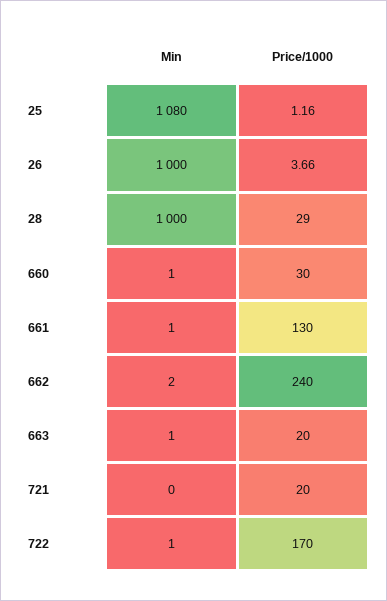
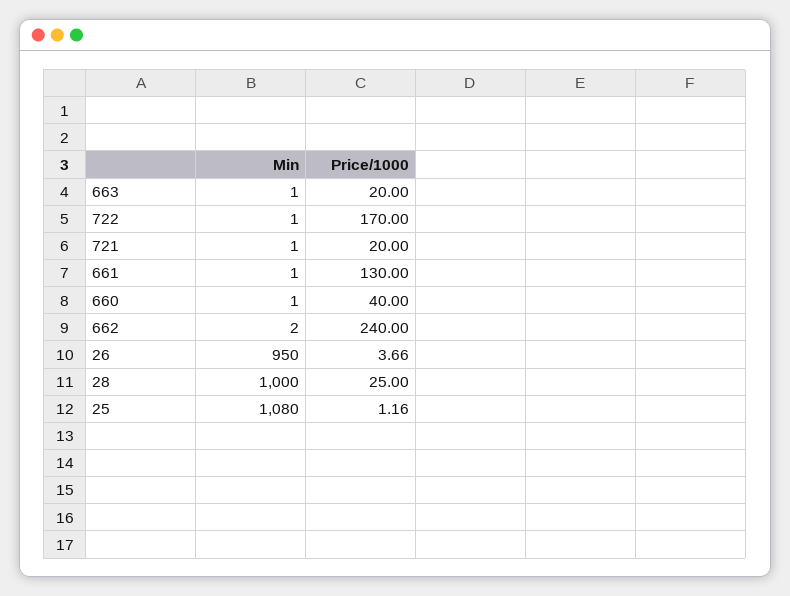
  {
    "Min": {
      "25": 1080,
-     "26": 1000,
+     "26": 950,
      "28": 1000,
      "660": 1,
      "661": 1,
      "662": 2,
      "663": 1,
-     "721": 0,
+     "721": 1,
      "722": 1
    },
    "Price/1000": {
      "25": 1.16,
      "26": 3.66,
-     "28": 29,
+     "28": 25,
-     "660": 30,
+     "660": 40,
      "661": 130,
      "662": 240,
      "663": 20,
      "721": 20,
      "722": 170
    }
  }

